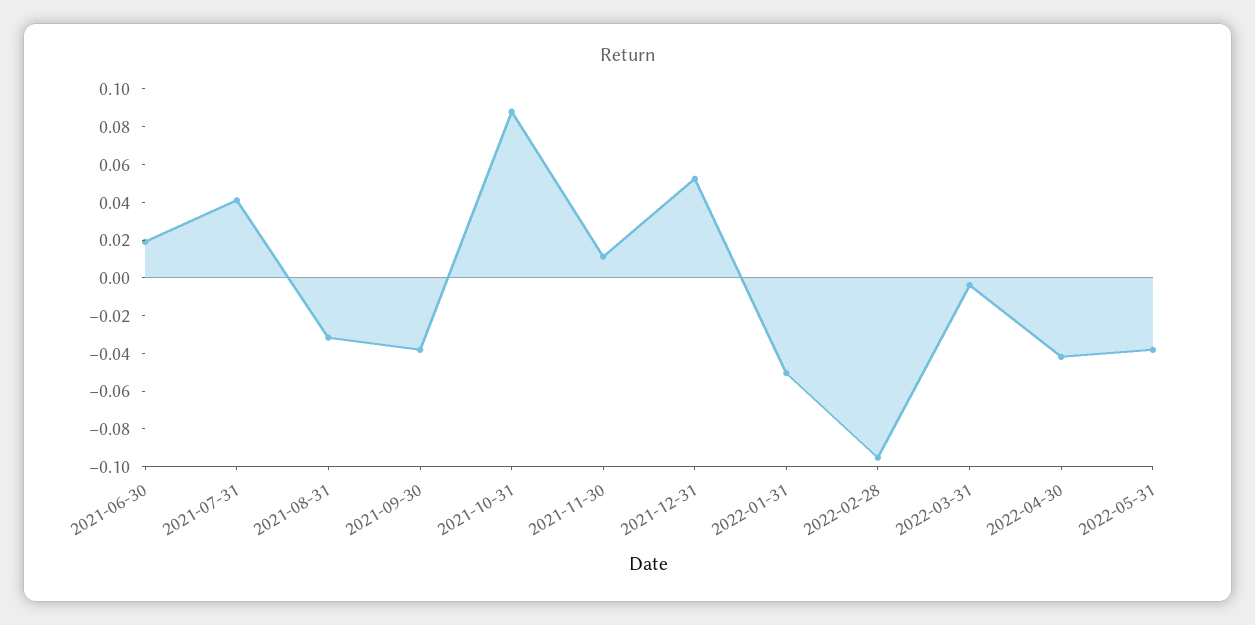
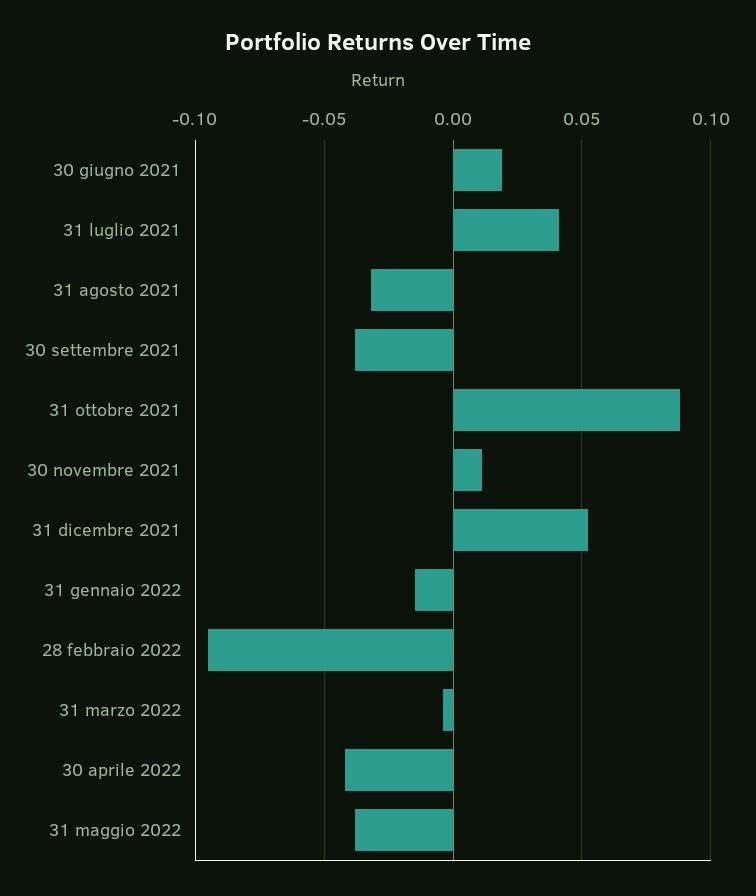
  {
    "2021-06-30": 0.02,
    "2021-07-31": 0.04,
    "2021-08-31": -0.03,
    "2021-09-30": -0.04,
    "2021-10-31": 0.09,
    "2021-11-30": 0.01,
    "2021-12-31": 0.05,
-   "2022-01-31": -0.05,
+   "2022-01-31": -0.015,
    "2022-02-28": -0.095,
    "2022-03-31": -0.005,
    "2022-04-30": -0.04,
    "2022-05-31": -0.04
  }

